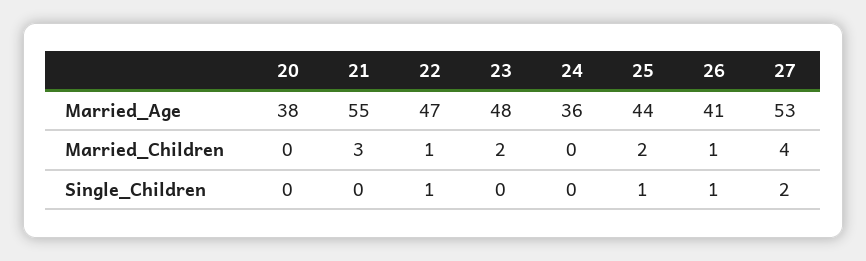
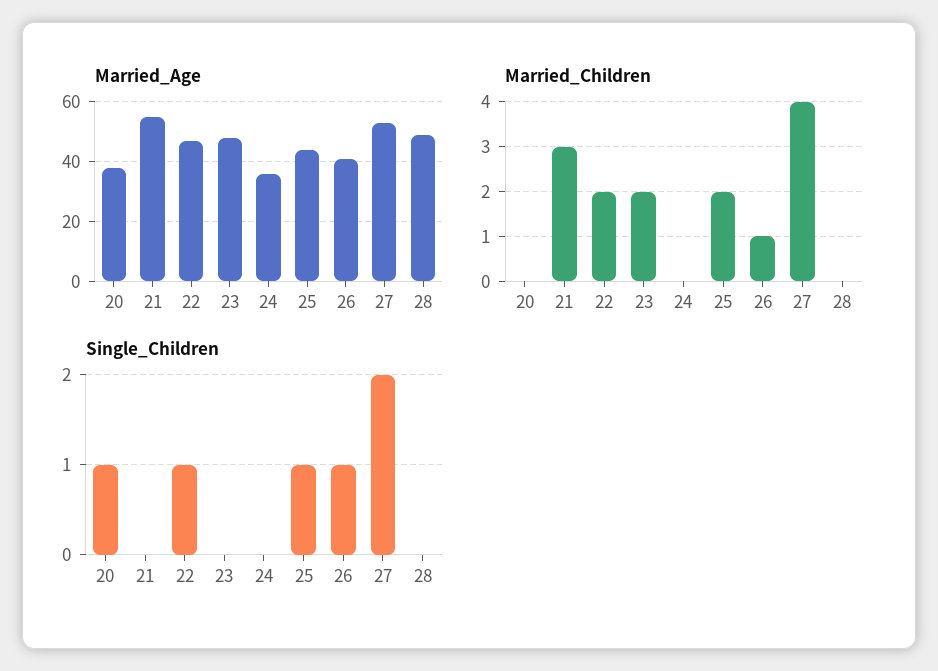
  {
    "Married_Age": {
      "20": 38,
      "21": 55,
      "22": 47,
      "23": 48,
      "24": 36,
      "25": 44,
      "26": 41,
-     "27": 53
+     "27": 53,
+     "28": 50
    },
    "Married_Children": {
      "20": 0,
      "21": 3,
-     "22": 1,
+     "22": 2,
      "23": 2,
      "24": 0,
      "25": 2,
      "26": 1,
-     "27": 4
+     "27": 4,
+     "28": 0
    },
    "Single_Children": {
-     "20": 0,
+     "20": 1,
      "21": 0,
      "22": 1,
      "23": 0,
      "24": 0,
      "25": 1,
      "26": 1,
-     "27": 2
+     "27": 2,
+     "28": 0
    }
  }

